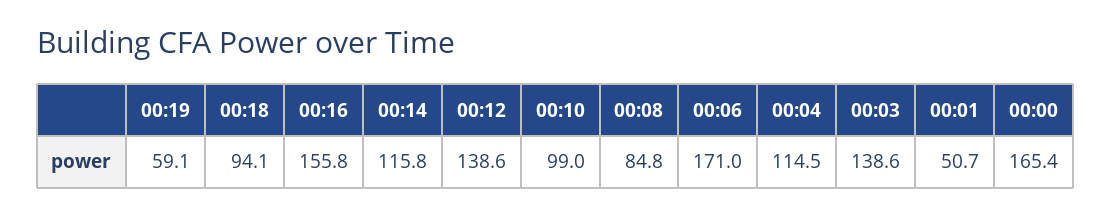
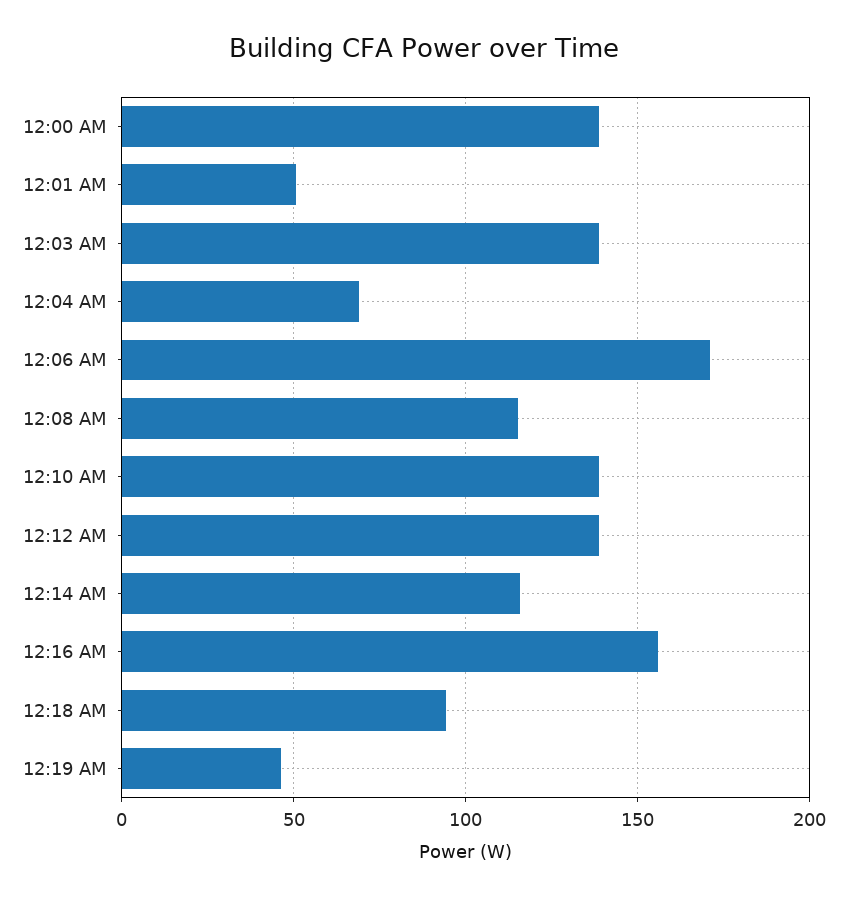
  {
-   "00:19": 59.1,
+   "00:19": 45,
    "00:18": 94.1,
    "00:16": 155.8,
    "00:14": 115.8,
    "00:12": 138.6,
-   "00:10": 99,
+   "00:10": 140,
-   "00:08": 84.8,
+   "00:08": 115,
    "00:06": 171,
-   "00:04": 114.5,
+   "00:04": 70,
    "00:03": 138.6,
    "00:01": 50.7,
-   "00:00": 165.4
+   "00:00": 140
  }

